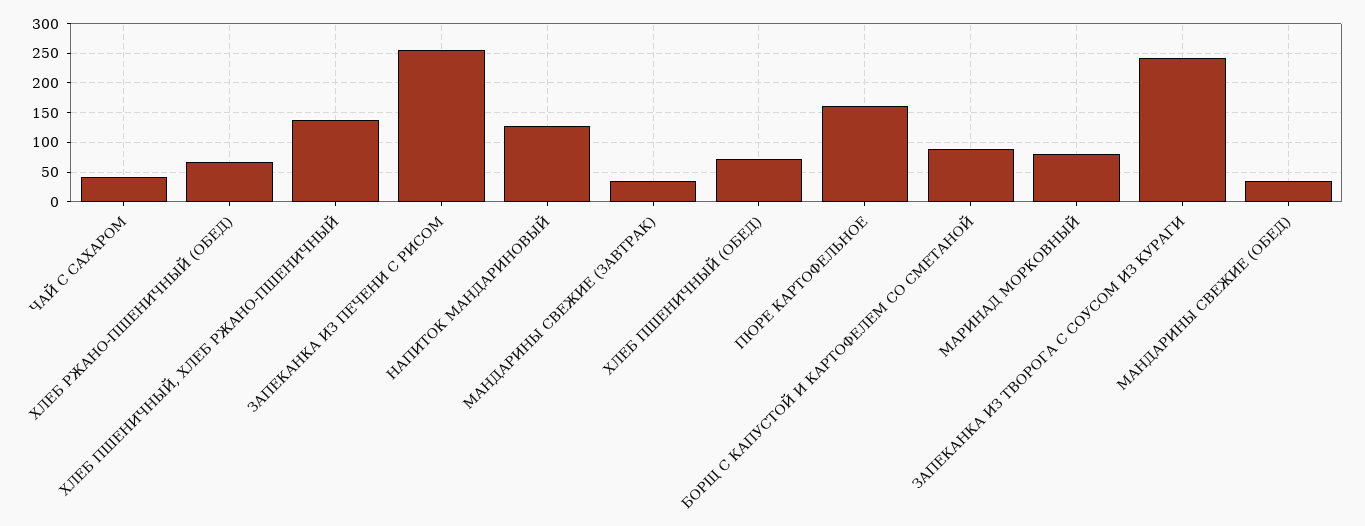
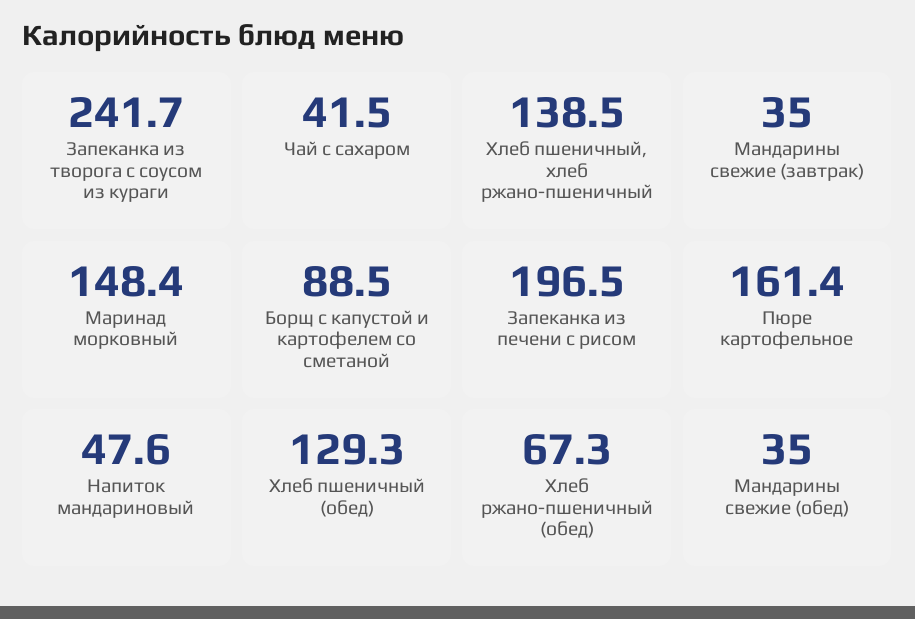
  {
    "ЧАЙ С САХАРОМ": 41.5,
    "ХЛЕБ РЖАНО-ПШЕНИЧНЫЙ (ОБЕД)": 67.3,
    "ХЛЕБ ПШЕНИЧНЫЙ, ХЛЕБ РЖАНО-ПШЕНИЧНЫЙ": 138.5,
-   "ЗАПЕКАНКА ИЗ ПЕЧЕНИ С РИСОМ": 250,
+   "ЗАПЕКАНКА ИЗ ПЕЧЕНИ С РИСОМ": 196.5,
-   "НАПИТОК МАНДАРИНОВЫЙ": 125,
+   "НАПИТОК МАНДАРИНОВЫЙ": 47.6,
    "МАНДАРИНЫ СВЕЖИЕ (ЗАВТРАК)": 35,
-   "ХЛЕБ ПШЕНИЧНЫЙ (ОБЕД)": 75,
+   "ХЛЕБ ПШЕНИЧНЫЙ (ОБЕД)": 129.3,
    "ПЮРЕ КАРТОФЕЛЬНОЕ": 161.4,
    "БОРЩ С КАПУСТОЙ И КАРТОФЕЛЕМ СО СМЕТАНОЙ": 88.5,
-   "МАРИНАД МОРКОВНЫЙ": 75,
+   "МАРИНАД МОРКОВНЫЙ": 148.4,
    "ЗАПЕКАНКА ИЗ ТВОРОГА С СОУСОМ ИЗ КУРАГИ": 241.7,
    "МАНДАРИНЫ СВЕЖИЕ (ОБЕД)": 35
  }

